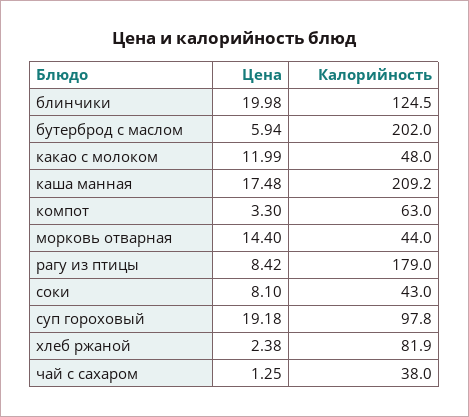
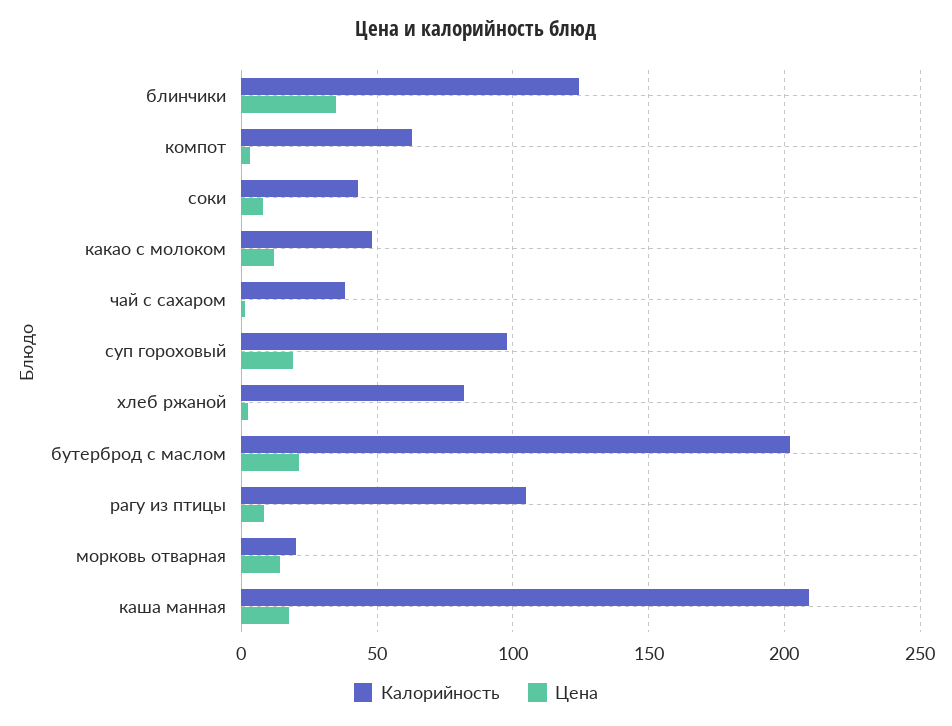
  {
    "Цена": {
-     "блинчики": 19.98,
+     "блинчики": 35,
-     "бутерброд с маслом": 5.94,
+     "бутерброд с маслом": 20,
      "какао с молоком": 11.99,
      "каша манная": 17.48,
      "компот": 3.3,
      "морковь отварная": 14.4,
      "рагу из птицы": 8.42,
      "соки": 8.1,
      "суп гороховый": 19.18,
      "хлеб ржаной": 2.38,
      "чай с сахаром": 1.25
    },
    "Калорийность": {
      "блинчики": 124.5,
      "бутерброд с маслом": 202,
      "какао с молоком": 48,
      "каша манная": 209.2,
      "компот": 63,
-     "морковь отварная": 44,
+     "морковь отварная": 20,
-     "рагу из птицы": 179,
+     "рагу из птицы": 105,
      "соки": 43,
      "суп гороховый": 97.8,
      "хлеб ржаной": 81.9,
      "чай с сахаром": 38
    }
  }

